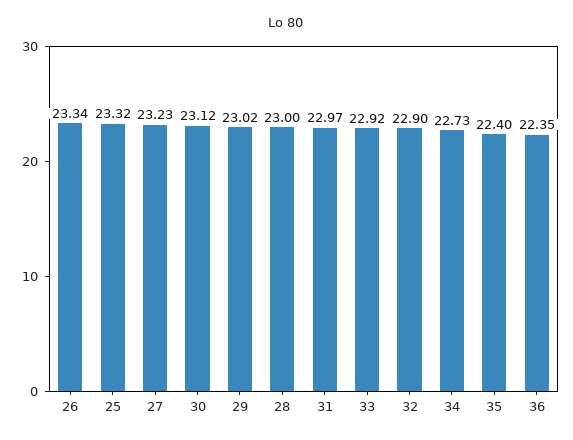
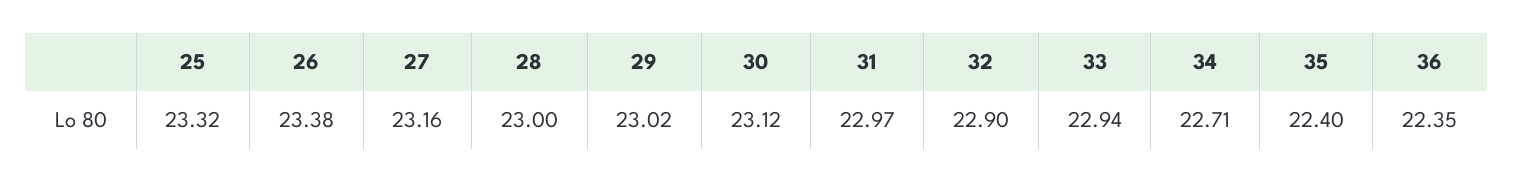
  {
-   "26": 23.34,
+   "26": 23.38,
    "25": 23.32,
-   "27": 23.23,
+   "27": 23.16,
    "30": 23.12,
    "29": 23.02,
    "28": 23,
    "31": 22.97,
-   "33": 22.92,
+   "33": 22.94,
    "32": 22.9,
-   "34": 22.73,
+   "34": 22.71,
    "35": 22.4,
    "36": 22.35
  }

